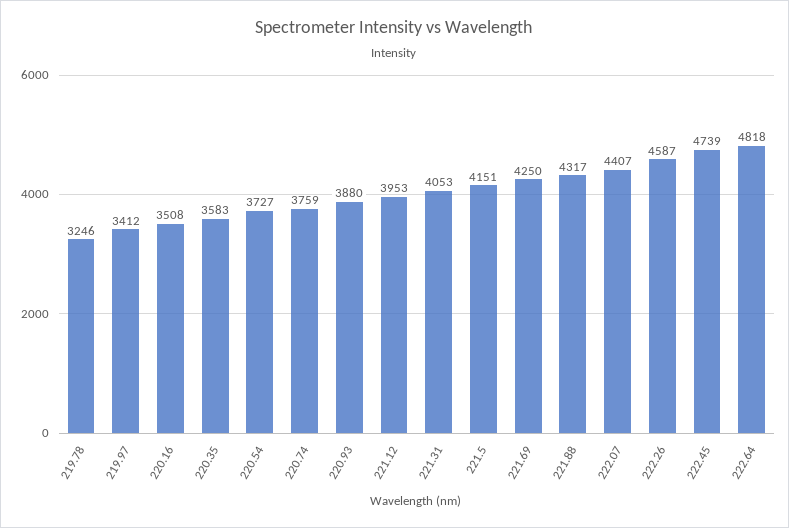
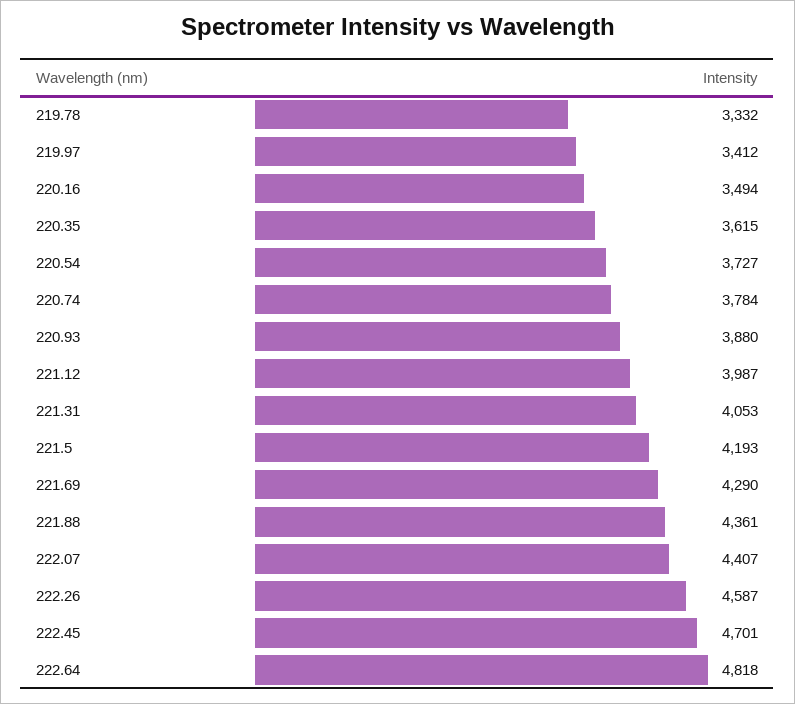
  {
-   "219.78": 3246,
+   "219.78": 3332,
    "219.97": 3412,
-   "220.16": 3508,
+   "220.16": 3494,
-   "220.35": 3583,
+   "220.35": 3615,
    "220.54": 3727,
-   "220.74": 3759,
+   "220.74": 3784,
    "220.93": 3880,
-   "221.12": 3953,
+   "221.12": 3987,
    "221.31": 4053,
-   "221.5": 4151,
+   "221.5": 4193,
-   "221.69": 4250,
+   "221.69": 4290,
-   "221.88": 4317,
+   "221.88": 4361,
    "222.07": 4407,
    "222.26": 4587,
-   "222.45": 4739,
+   "222.45": 4701,
    "222.64": 4818
  }

